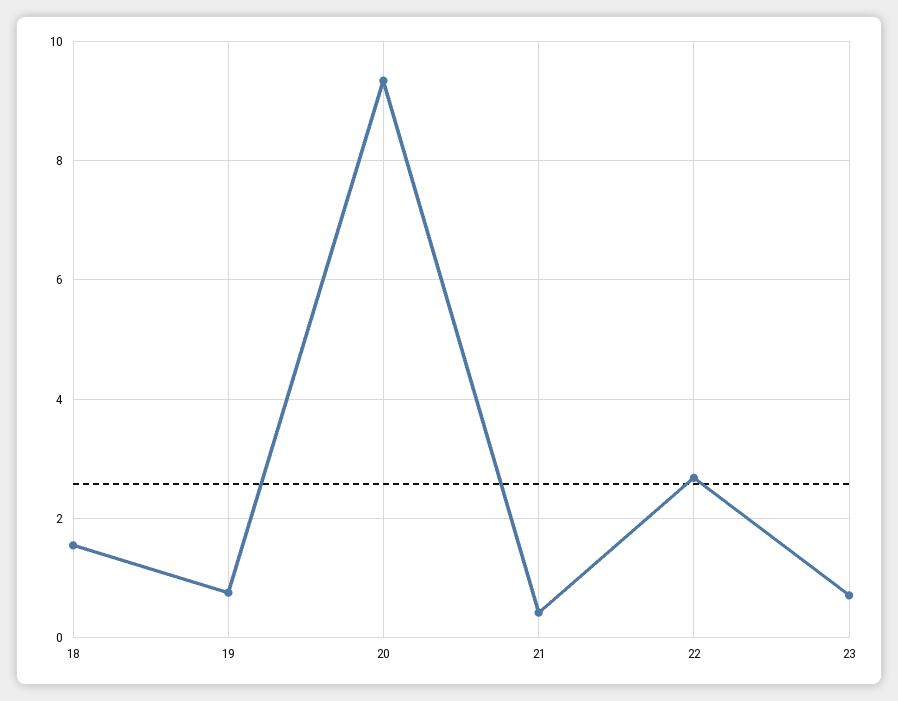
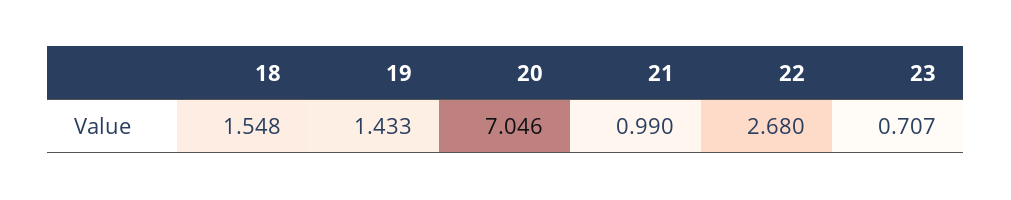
  {
    "18": 1.548,
-   "19": 0.8,
+   "19": 1.433,
-   "20": 9.4,
+   "20": 7.046,
-   "21": 0.4,
+   "21": 0.99,
    "22": 2.68,
    "23": 0.707
  }

